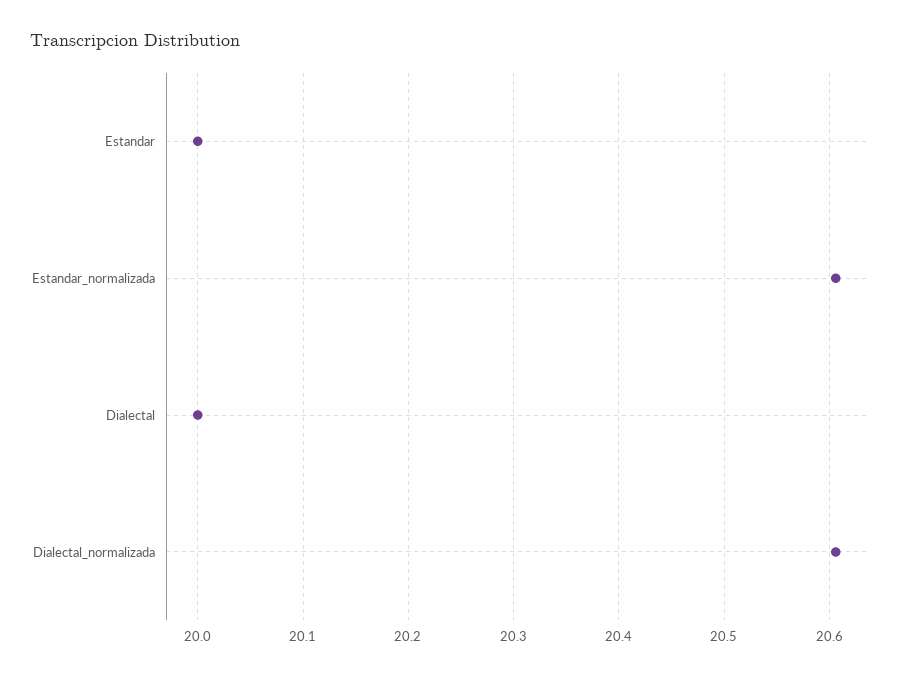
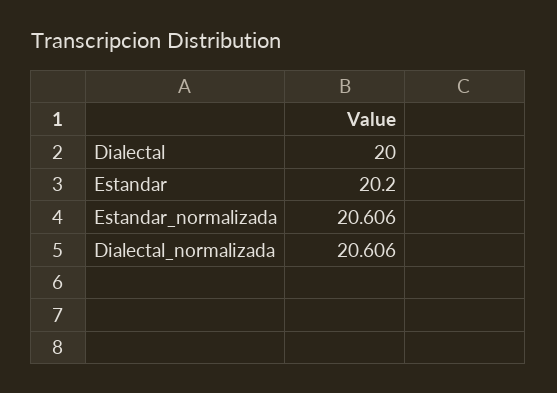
  {
-   "Estandar": 20,
+   "Estandar": 20.2,
    "Estandar_normalizada": 20.606,
    "Dialectal": 20,
    "Dialectal_normalizada": 20.606
  }

